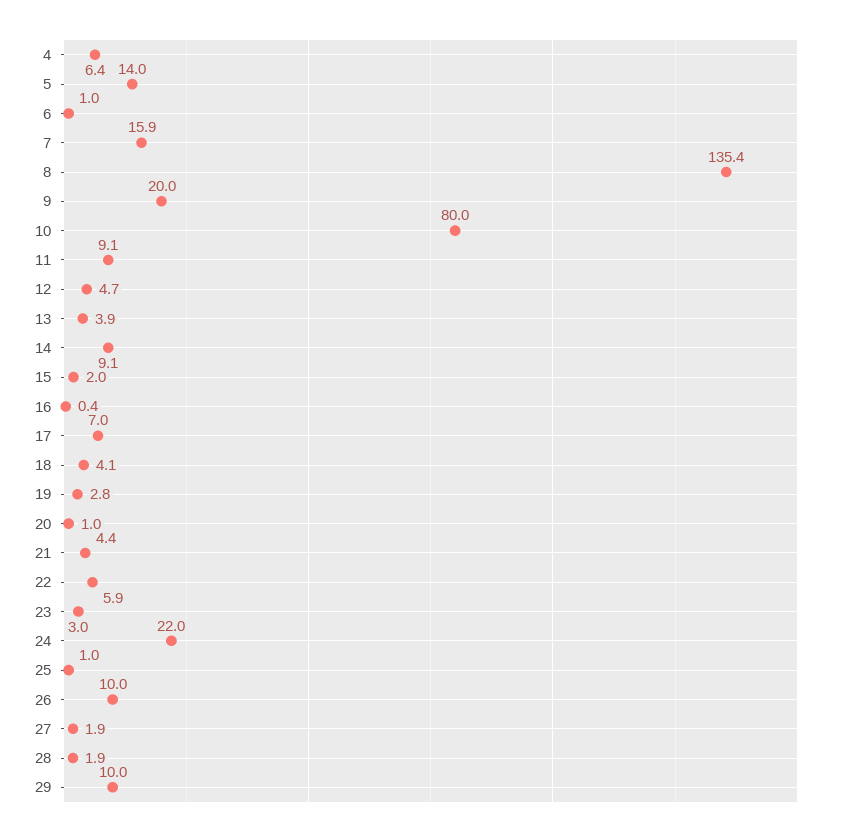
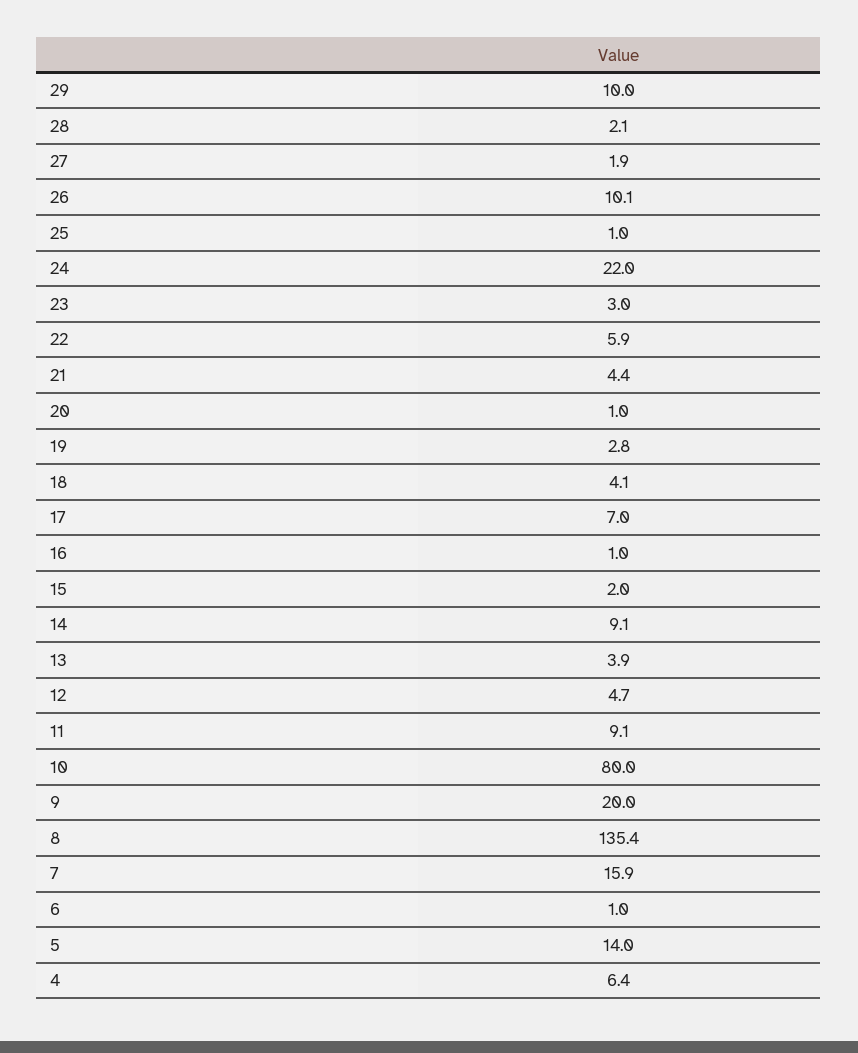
  {
    "4": 6.4,
    "5": 14,
    "6": 1,
    "7": 15.9,
    "8": 135.4,
    "9": 20,
    "10": 80,
    "11": 9.1,
    "12": 4.7,
    "13": 3.9,
    "14": 9.1,
    "15": 2,
-   "16": 0.4,
+   "16": 1,
    "17": 7,
    "18": 4.1,
    "19": 2.8,
    "20": 1,
    "21": 4.4,
    "22": 5.9,
    "23": 3,
    "24": 22,
    "25": 1,
-   "26": 10,
+   "26": 10.1,
    "27": 1.9,
-   "28": 1.9,
+   "28": 2.1,
    "29": 10
  }

